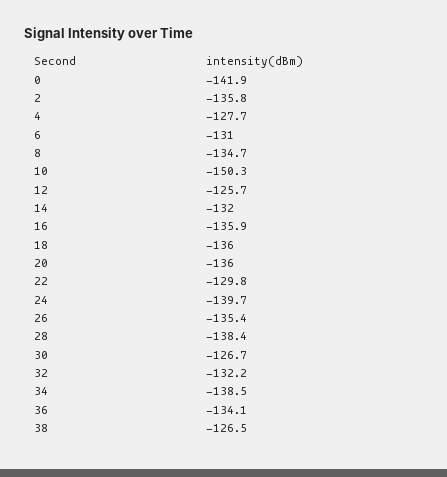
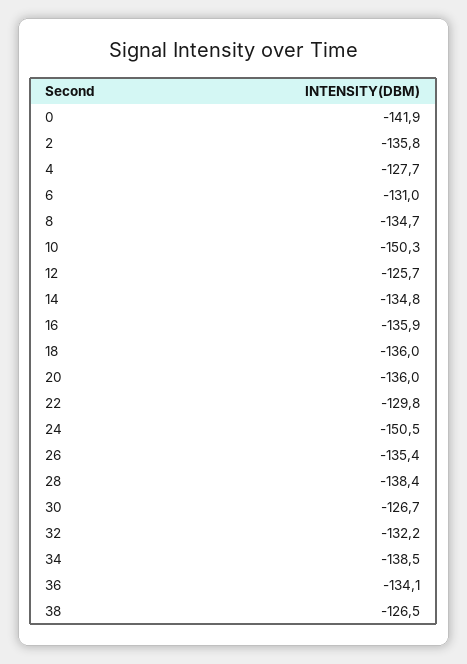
  {
    "0": -141.9,
    "2": -135.8,
    "4": -127.7,
    "6": -131,
    "8": -134.7,
    "10": -150.3,
    "12": -125.7,
-   "14": -132,
+   "14": -134.8,
    "16": -135.9,
    "18": -136,
    "20": -136,
    "22": -129.8,
-   "24": -139.7,
+   "24": -150.5,
    "26": -135.4,
    "28": -138.4,
    "30": -126.7,
    "32": -132.2,
    "34": -138.5,
    "36": -134.1,
    "38": -126.5
  }

